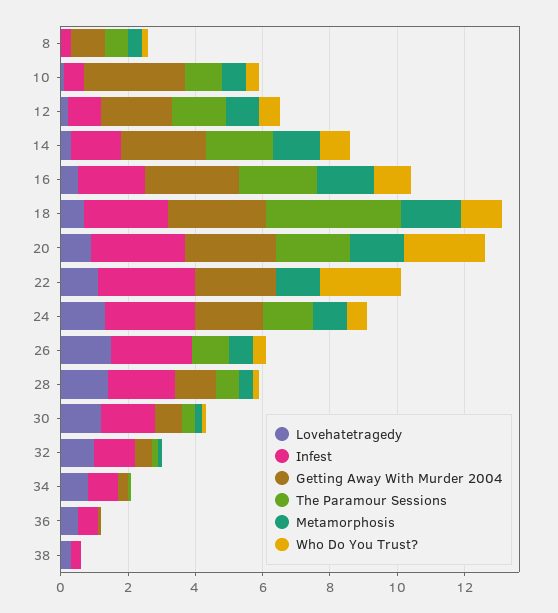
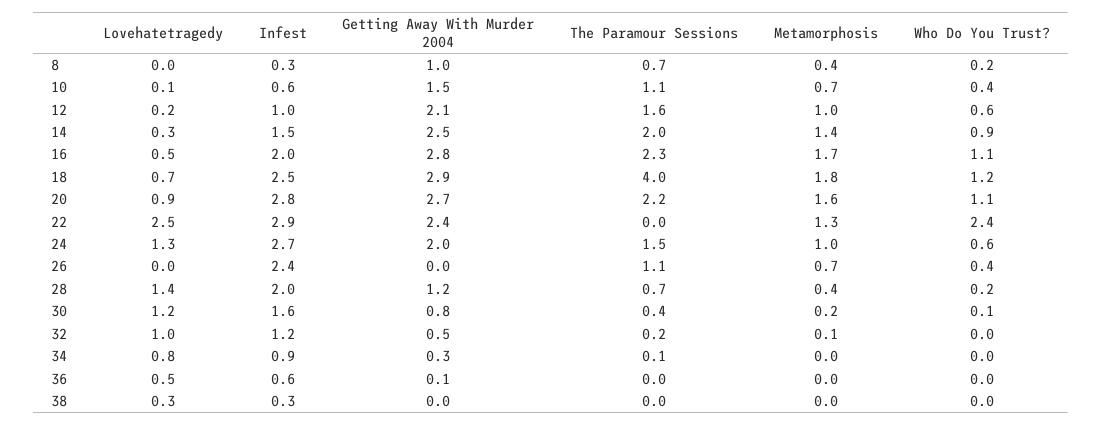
  {
    "Lovehatetragedy": {
      "8": 0,
      "10": 0.1,
      "12": 0.2,
      "14": 0.3,
      "16": 0.5,
      "18": 0.7,
      "20": 0.9,
-     "22": 1,
+     "22": 2.5,
      "24": 1.3,
-     "26": 1.5,
+     "26": 0,
      "28": 1.4,
      "30": 1.2,
      "32": 1,
      "34": 0.8,
      "36": 0.5,
      "38": 0.3
    },
    "Infest": {
      "8": 0.3,
      "10": 0.6,
      "12": 1,
      "14": 1.5,
      "16": 2,
      "18": 2.5,
      "20": 2.8,
      "22": 2.9,
      "24": 2.7,
      "26": 2.4,
      "28": 2,
      "30": 1.6,
      "32": 1.2,
      "34": 0.9,
      "36": 0.6,
      "38": 0.3
    },
    "Getting Away With Murder 2004": {
      "8": 1,
-     "10": 3,
+     "10": 1.5,
      "12": 2.1,
      "14": 2.5,
      "16": 2.8,
      "18": 2.9,
      "20": 2.7,
      "22": 2.4,
      "24": 2,
      "26": 0,
      "28": 1.2,
      "30": 0.8,
      "32": 0.5,
      "34": 0.3,
      "36": 0.1,
      "38": 0
    },
    "The Paramour Sessions": {
      "8": 0.7,
      "10": 1.1,
      "12": 1.6,
      "14": 2,
      "16": 2.3,
      "18": 4,
      "20": 2.2,
      "22": 0,
      "24": 1.5,
      "26": 1.1,
      "28": 0.7,
      "30": 0.4,
      "32": 0.2,
      "34": 0.1,
      "36": 0,
      "38": 0
    },
    "Metamorphosis": {
      "8": 0.4,
      "10": 0.7,
      "12": 1,
      "14": 1.4,
      "16": 1.7,
      "18": 1.8,
      "20": 1.6,
      "22": 1.3,
      "24": 1,
      "26": 0.7,
      "28": 0.4,
      "30": 0.2,
      "32": 0.1,
      "34": 0,
      "36": 0,
      "38": 0
    },
    "Who Do You Trust?": {
      "8": 0.2,
      "10": 0.4,
      "12": 0.6,
      "14": 0.9,
      "16": 1.1,
      "18": 1.2,
-     "20": 2.5,
+     "20": 1.1,
      "22": 2.4,
      "24": 0.6,
      "26": 0.4,
      "28": 0.2,
      "30": 0.1,
      "32": 0,
      "34": 0,
      "36": 0,
      "38": 0
    }
  }

